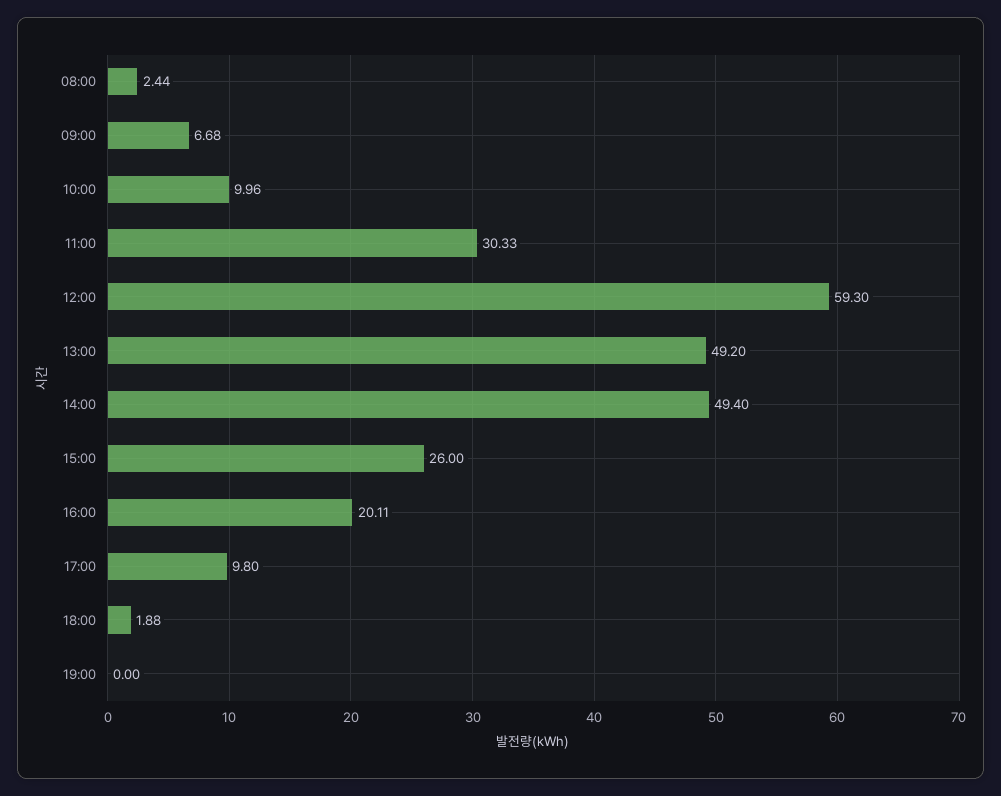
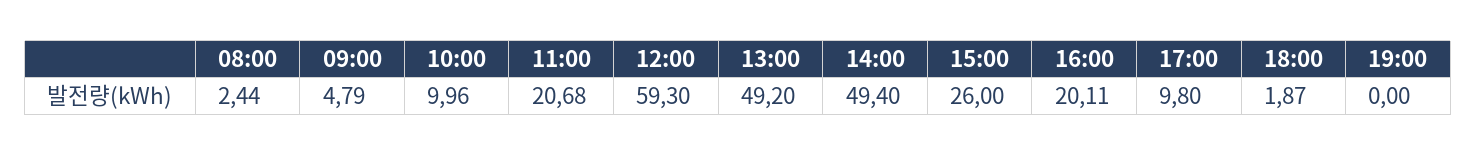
  {
    "08:00": 2.44,
-   "09:00": 6.68,
+   "09:00": 4.79,
    "10:00": 9.96,
-   "11:00": 30.33,
+   "11:00": 20.68,
    "12:00": 59.3,
    "13:00": 49.2,
    "14:00": 49.4,
    "15:00": 26,
    "16:00": 20.11,
    "17:00": 9.8,
-   "18:00": 1.88,
+   "18:00": 1.87,
    "19:00": 0
  }

